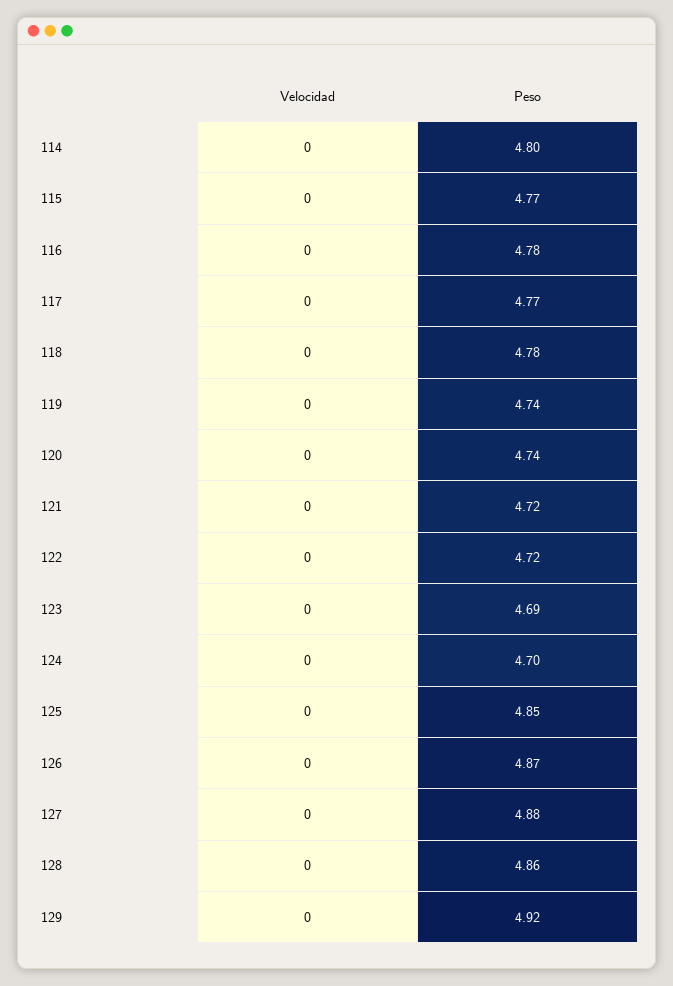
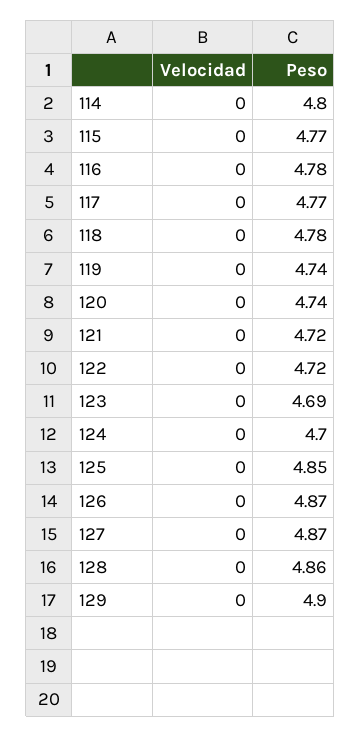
  {
    "Velocidad": {
      "114": 0,
      "115": 0,
      "116": 0,
      "117": 0,
      "118": 0,
      "119": 0,
      "120": 0,
      "121": 0,
      "122": 0,
      "123": 0,
      "124": 0,
      "125": 0,
      "126": 0,
      "127": 0,
      "128": 0,
      "129": 0
    },
    "Peso": {
      "114": 4.8,
      "115": 4.77,
      "116": 4.78,
      "117": 4.77,
      "118": 4.78,
      "119": 4.74,
      "120": 4.74,
      "121": 4.72,
      "122": 4.72,
      "123": 4.69,
      "124": 4.7,
      "125": 4.85,
      "126": 4.87,
-     "127": 4.88,
+     "127": 4.87,
      "128": 4.86,
-     "129": 4.92
+     "129": 4.9
    }
  }

